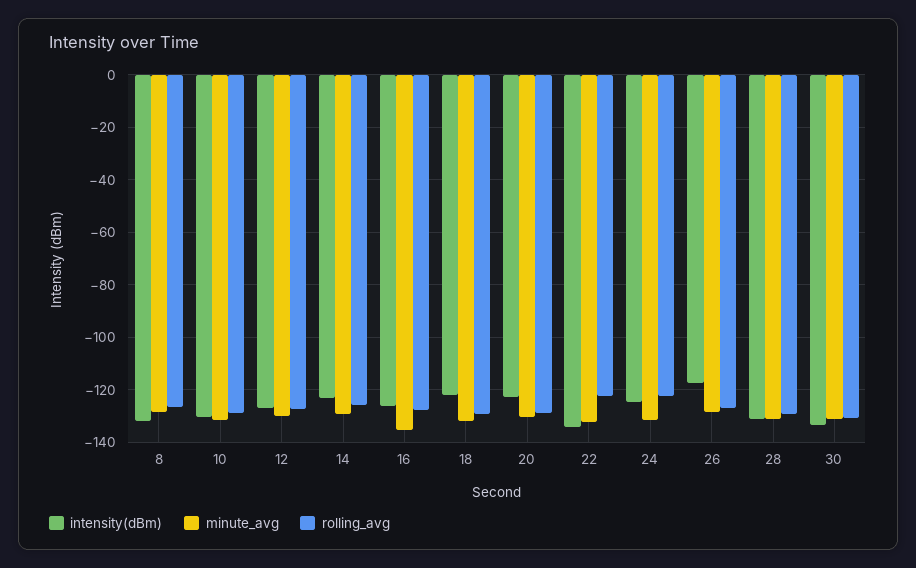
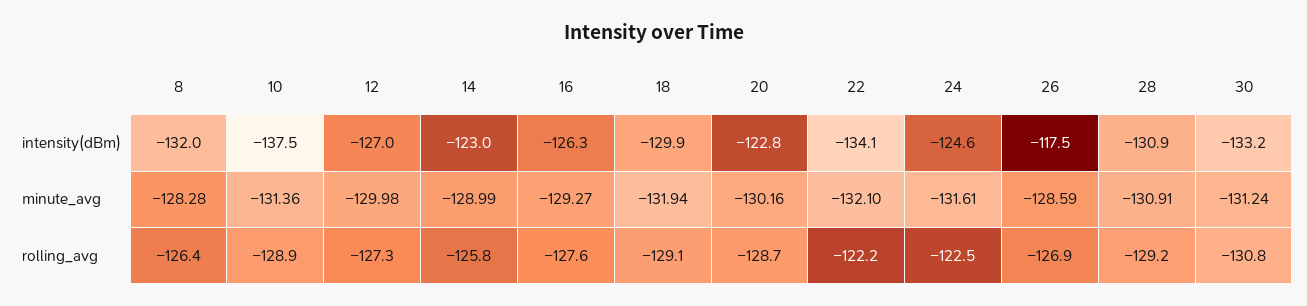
  {
    "intensity(dBm)": {
      "8": -132,
-     "10": -130,
+     "10": -137.5,
      "12": -127,
      "14": -123,
      "16": -126.3,
-     "18": -122.5,
+     "18": -129.9,
      "20": -122.8,
      "22": -134.1,
      "24": -124.6,
      "26": -117.5,
      "28": -130.9,
      "30": -133.2
    },
    "minute_avg": {
      "8": -128.28,
      "10": -131.36,
      "12": -129.98,
      "14": -128.99,
-     "16": -135,
+     "16": -129.27,
      "18": -131.94,
      "20": -130.16,
      "22": -132.1,
      "24": -131.61,
      "26": -128.59,
      "28": -130.91,
      "30": -131.24
    },
    "rolling_avg": {
      "8": -126.4,
      "10": -128.9,
      "12": -127.3,
      "14": -125.8,
      "16": -127.6,
      "18": -129.1,
      "20": -128.7,
      "22": -122.2,
      "24": -122.5,
      "26": -126.9,
      "28": -129.2,
      "30": -130.8
    }
  }

